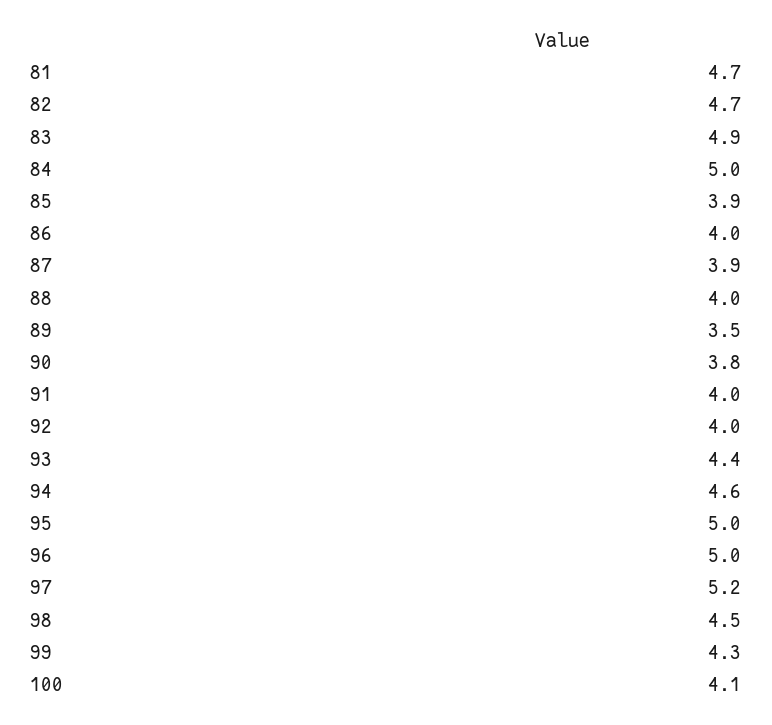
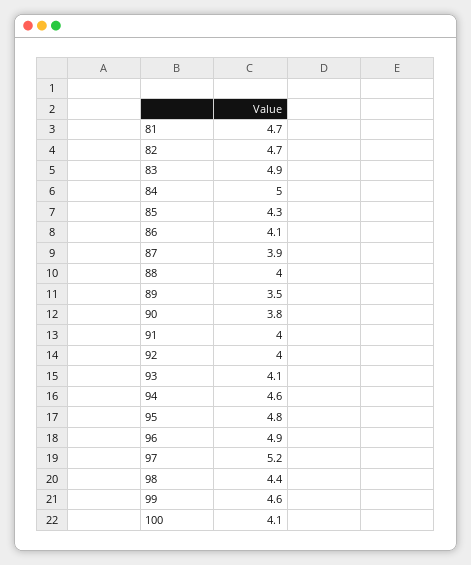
  {
    "81": 4.7,
    "82": 4.7,
    "83": 4.9,
    "84": 5,
-   "85": 3.9,
+   "85": 4.3,
-   "86": 4,
+   "86": 4.1,
    "87": 3.9,
    "88": 4,
    "89": 3.5,
    "90": 3.8,
    "91": 4,
    "92": 4,
-   "93": 4.4,
+   "93": 4.1,
    "94": 4.6,
-   "95": 5,
+   "95": 4.8,
-   "96": 5,
+   "96": 4.9,
    "97": 5.2,
-   "98": 4.5,
+   "98": 4.4,
-   "99": 4.3,
+   "99": 4.6,
    "100": 4.1
  }

